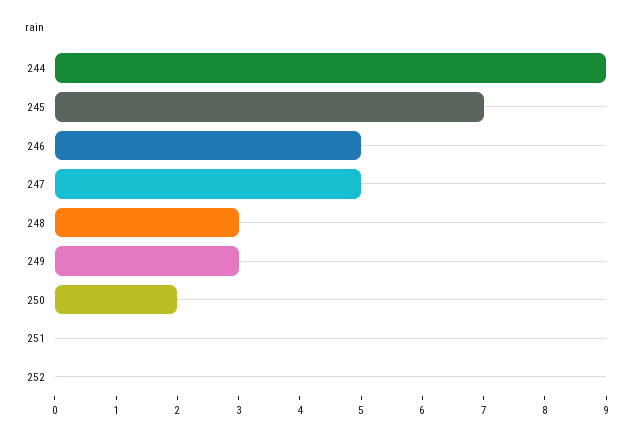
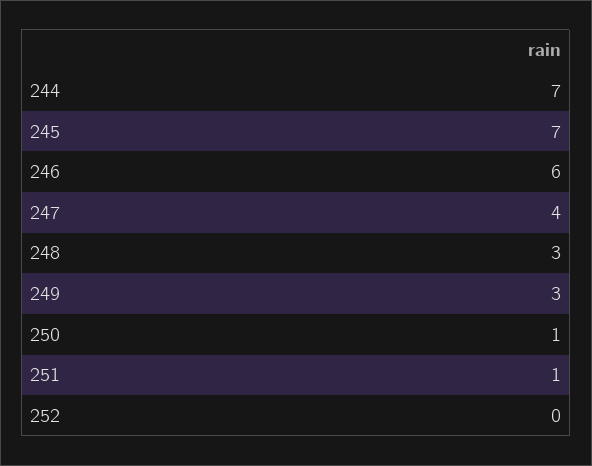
  {
-   "244": 9,
+   "244": 7,
    "245": 7,
-   "246": 5,
+   "246": 6,
-   "247": 5,
+   "247": 4,
    "248": 3,
    "249": 3,
-   "250": 2,
+   "250": 1,
-   "251": 0,
+   "251": 1,
    "252": 0
  }

